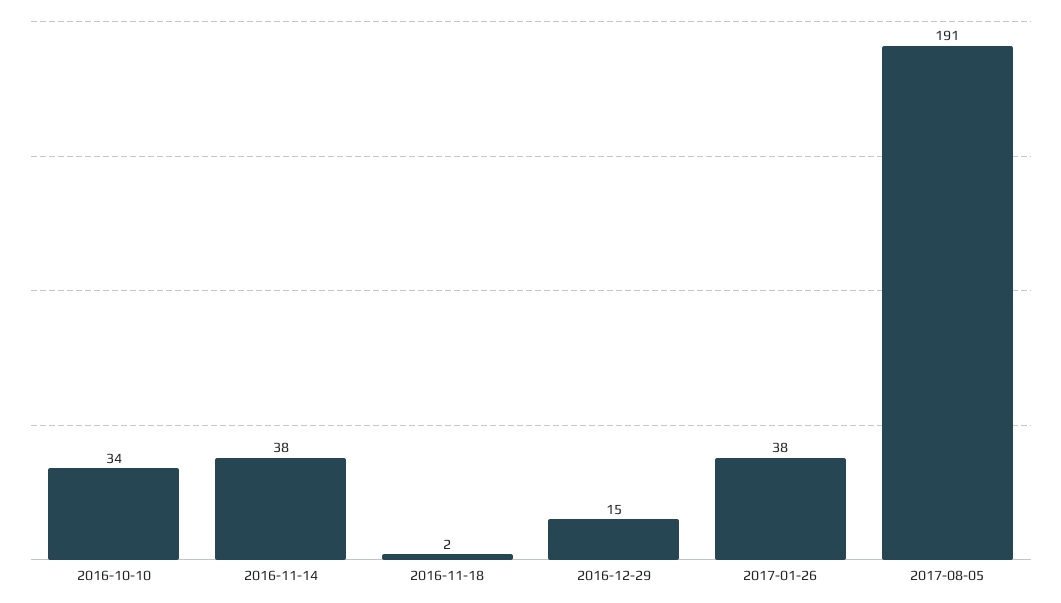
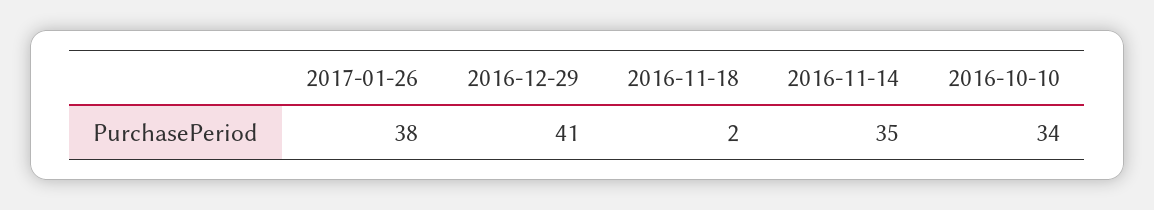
  {
    "2016-10-10": 34,
-   "2016-11-14": 38,
+   "2016-11-14": 35,
    "2016-11-18": 2,
-   "2016-12-29": 15,
+   "2016-12-29": 41,
-   "2017-01-26": 38,
+   "2017-01-26": 38
-   "2017-08-05": 191
  }

